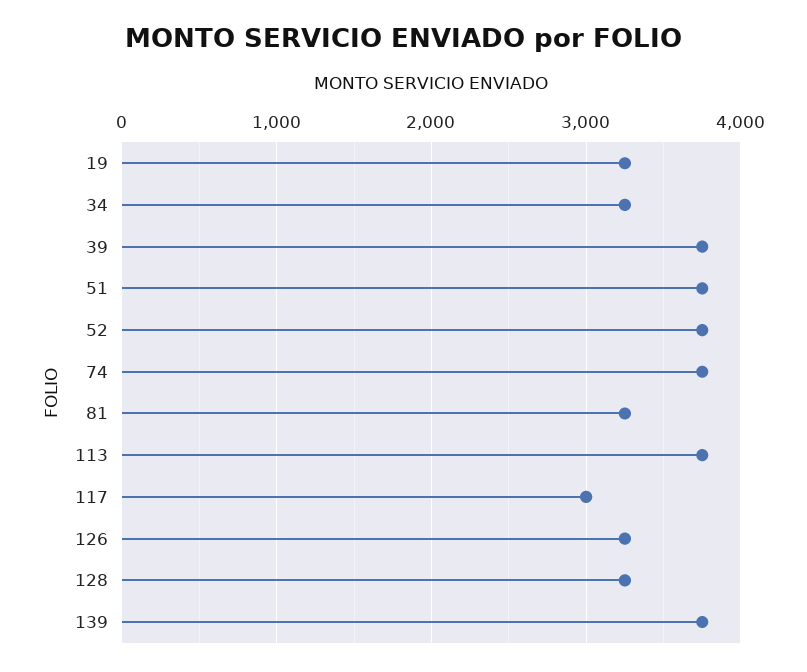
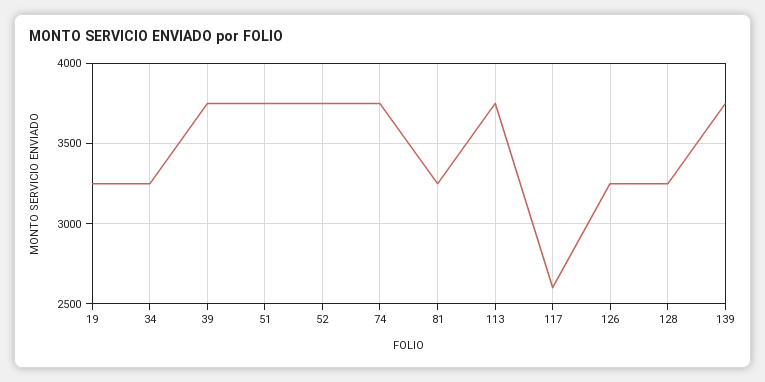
  {
    "19": 3250,
    "34": 3250,
    "39": 3750,
    "51": 3750,
    "52": 3750,
    "74": 3750,
    "81": 3250,
    "113": 3750,
-   "117": 3000,
+   "117": 2600,
    "126": 3250,
    "128": 3250,
    "139": 3750
  }

